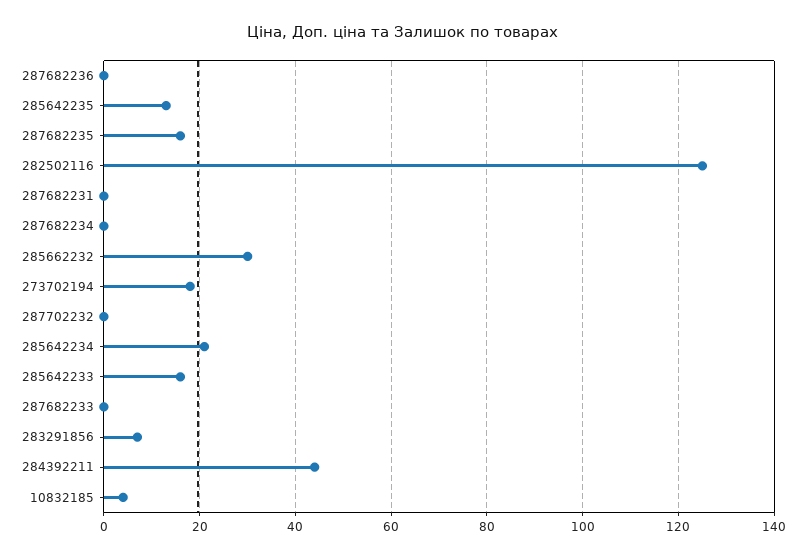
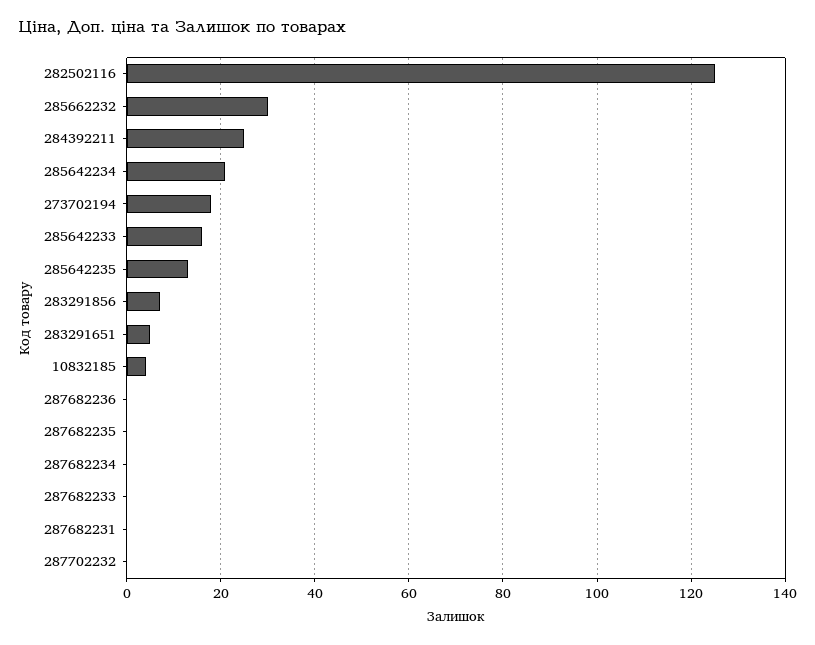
  {
    "287682236": 0,
    "285642235": 15,
-   "287682235": 15,
+   "287682235": 0,
    "282502116": 125,
    "287682231": 0,
    "287682234": 0,
    "285662232": 30,
    "273702194": 20,
    "287702232": 0,
    "285642234": 20,
    "285642233": 15,
    "287682233": 0,
    "283291856": 5,
-   "284392211": 45,
+   "284392211": 25,
-   "10832185": 5
+   "10832185": 5,
+   "283291651": 5
  }

